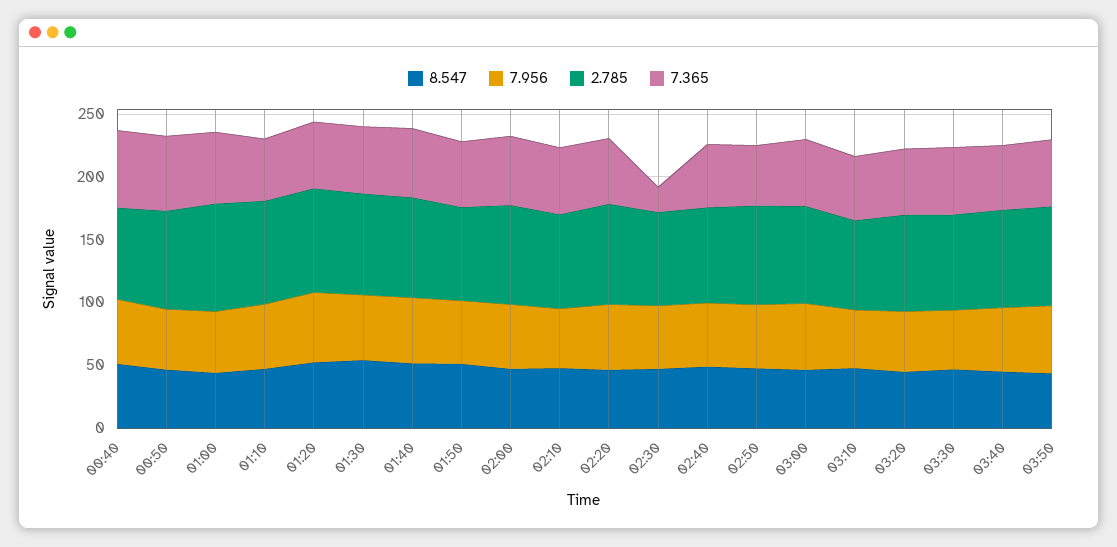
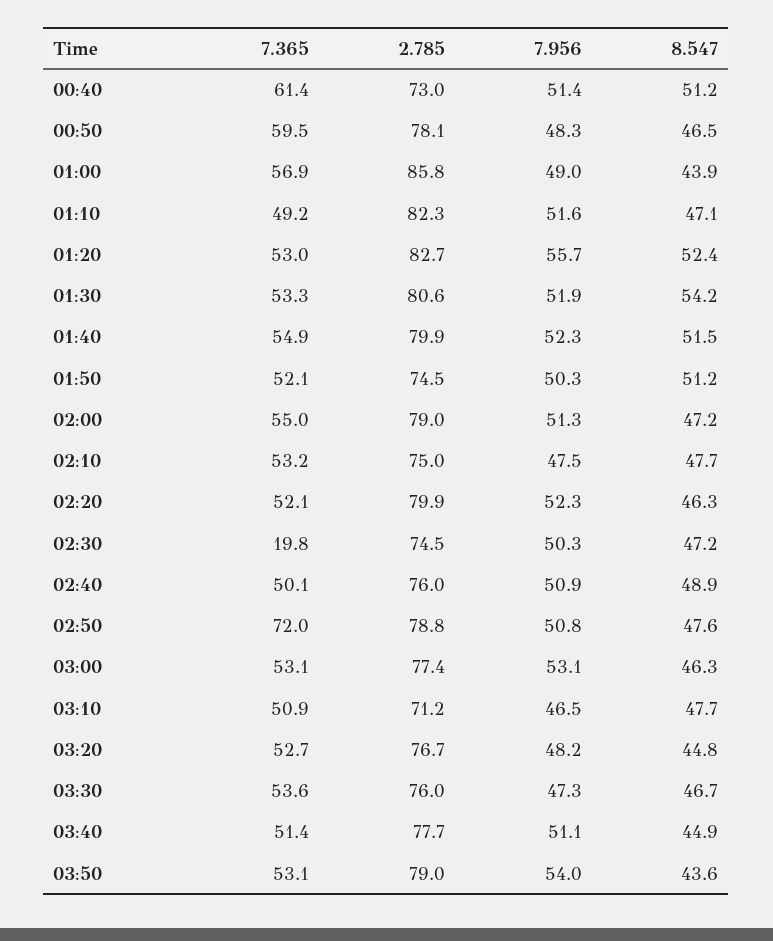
  {
    "8.547": {
      "00:40": 51.2,
      "00:50": 46.5,
      "01:00": 43.9,
      "01:10": 47.1,
      "01:20": 52.4,
      "01:30": 54.2,
      "01:40": 51.5,
      "01:50": 51.2,
      "02:00": 47.2,
      "02:10": 47.7,
      "02:20": 46.3,
      "02:30": 47.2,
      "02:40": 48.9,
      "02:50": 47.6,
      "03:00": 46.3,
      "03:10": 47.7,
      "03:20": 44.8,
      "03:30": 46.7,
      "03:40": 44.9,
      "03:50": 43.6
    },
    "7.956": {
      "00:40": 51.4,
      "00:50": 48.3,
      "01:00": 49,
      "01:10": 51.6,
      "01:20": 55.7,
      "01:30": 51.9,
      "01:40": 52.3,
      "01:50": 50.3,
      "02:00": 51.3,
      "02:10": 47.5,
      "02:20": 52.3,
      "02:30": 50.3,
      "02:40": 50.9,
      "02:50": 50.8,
      "03:00": 53.1,
      "03:10": 46.5,
      "03:20": 48.2,
      "03:30": 47.3,
      "03:40": 51.1,
      "03:50": 54
    },
    "2.785": {
      "00:40": 73,
      "00:50": 78.1,
      "01:00": 85.8,
      "01:10": 82.3,
      "01:20": 82.7,
      "01:30": 80.6,
      "01:40": 79.9,
      "01:50": 74.5,
      "02:00": 79,
      "02:10": 75,
      "02:20": 79.9,
      "02:30": 74.5,
      "02:40": 76,
      "02:50": 78.8,
      "03:00": 77.4,
      "03:10": 71.2,
      "03:20": 76.7,
      "03:30": 76,
      "03:40": 77.7,
      "03:50": 79
    },
    "7.365": {
      "00:40": 61.4,
      "00:50": 59.5,
      "01:00": 56.9,
      "01:10": 49.2,
      "01:20": 53,
      "01:30": 53.3,
      "01:40": 54.9,
      "01:50": 52.1,
      "02:00": 55,
      "02:10": 53.2,
      "02:20": 52.1,
      "02:30": 19.8,
      "02:40": 50.1,
-     "02:50": 50,
+     "02:50": 72,
      "03:00": 53.1,
      "03:10": 50.9,
      "03:20": 52.7,
      "03:30": 53.6,
      "03:40": 51.4,
      "03:50": 53.1
    }
  }

